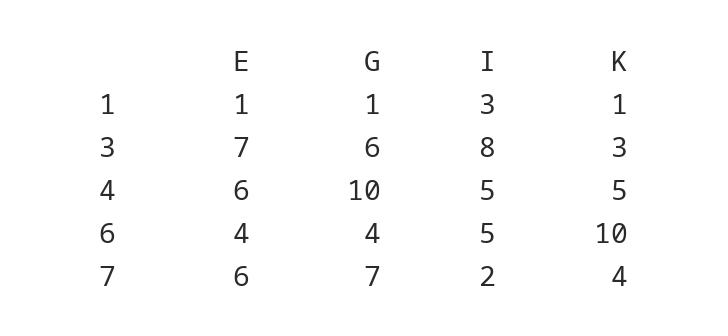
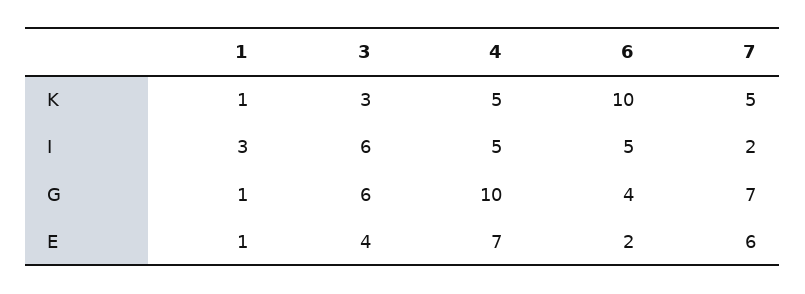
  {
    "E": {
      "1": 1,
-     "3": 7,
+     "3": 4,
-     "4": 6,
+     "4": 7,
-     "6": 4,
+     "6": 2,
      "7": 6
    },
    "G": {
      "1": 1,
      "3": 6,
      "4": 10,
      "6": 4,
      "7": 7
    },
    "I": {
      "1": 3,
-     "3": 8,
+     "3": 6,
      "4": 5,
      "6": 5,
      "7": 2
    },
    "K": {
      "1": 1,
      "3": 3,
      "4": 5,
      "6": 10,
-     "7": 4
+     "7": 5
    }
  }

